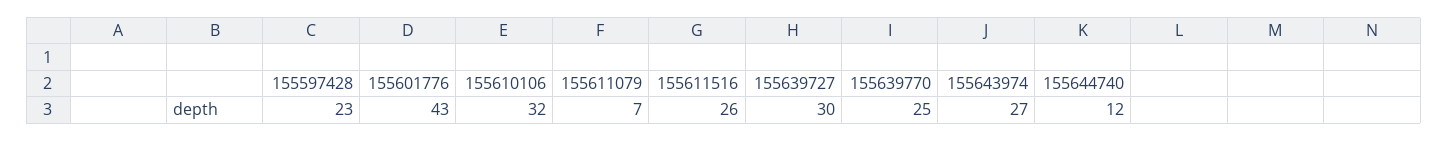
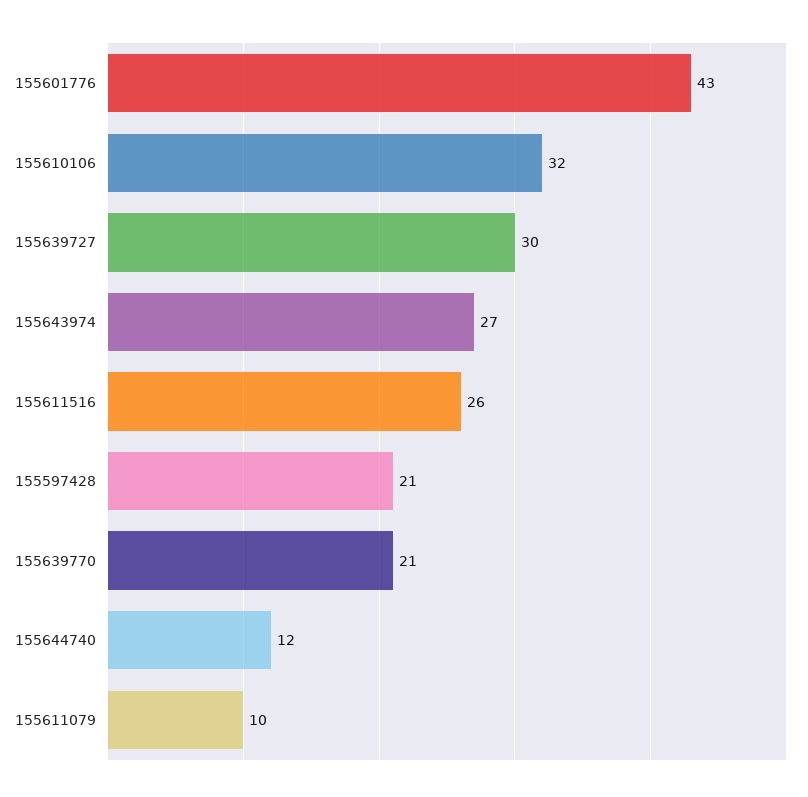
  {
-   "155597428": 23,
+   "155597428": 21,
    "155601776": 43,
    "155610106": 32,
-   "155611079": 7,
+   "155611079": 10,
    "155611516": 26,
    "155639727": 30,
-   "155639770": 25,
+   "155639770": 21,
    "155643974": 27,
    "155644740": 12
  }

